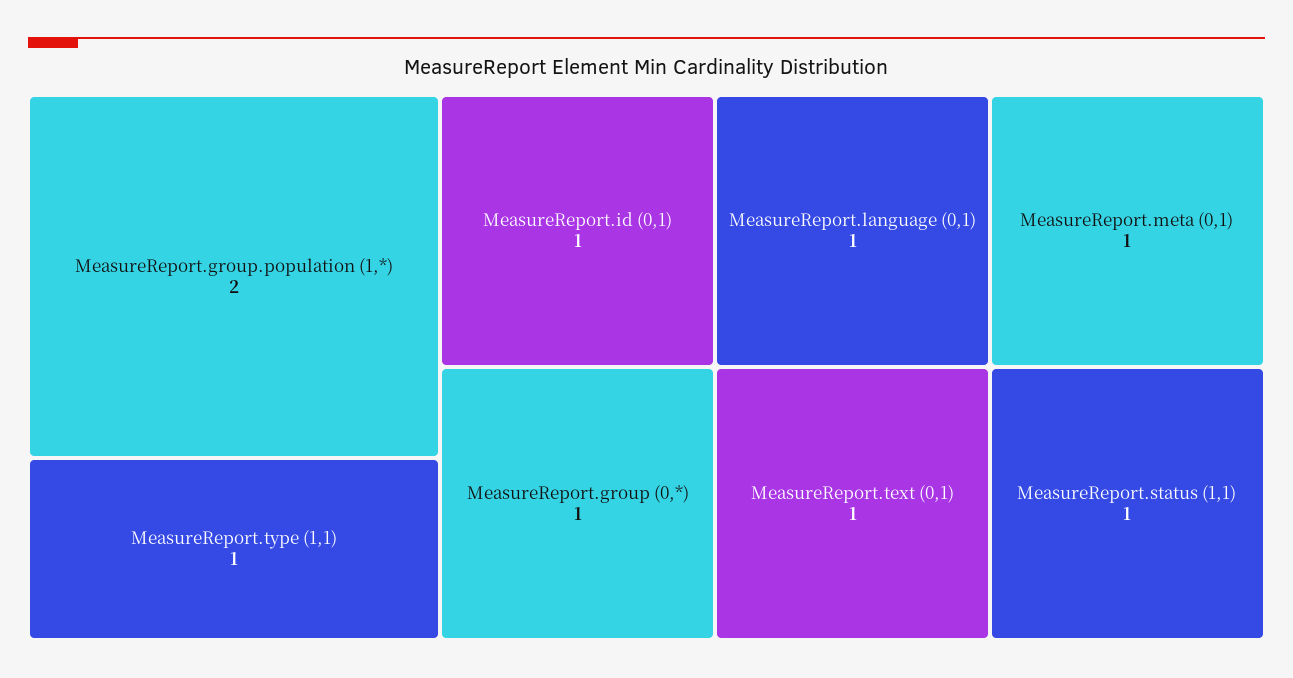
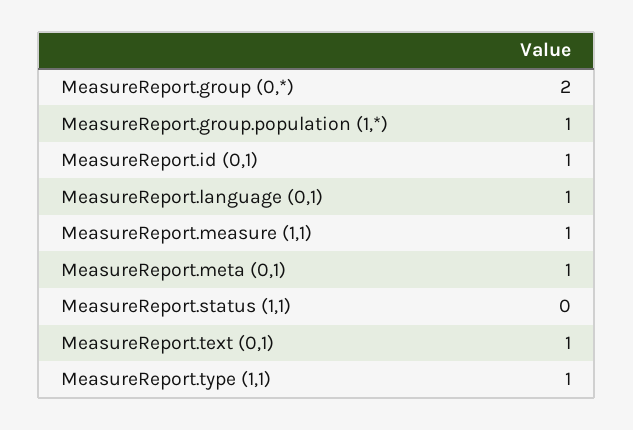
  {
-   "MeasureReport.group.population (1,*)": 2,
+   "MeasureReport.group.population (1,*)": 1,
    "MeasureReport.type (1,1)": 1,
    "MeasureReport.id (0,1)": 1,
-   "MeasureReport.group (0,*)": 1,
+   "MeasureReport.group (0,*)": 2,
    "MeasureReport.language (0,1)": 1,
    "MeasureReport.text (0,1)": 1,
    "MeasureReport.meta (0,1)": 1,
-   "MeasureReport.status (1,1)": 1
+   "MeasureReport.status (1,1)": 0,
+   "MeasureReport.measure (1,1)": 1
  }

